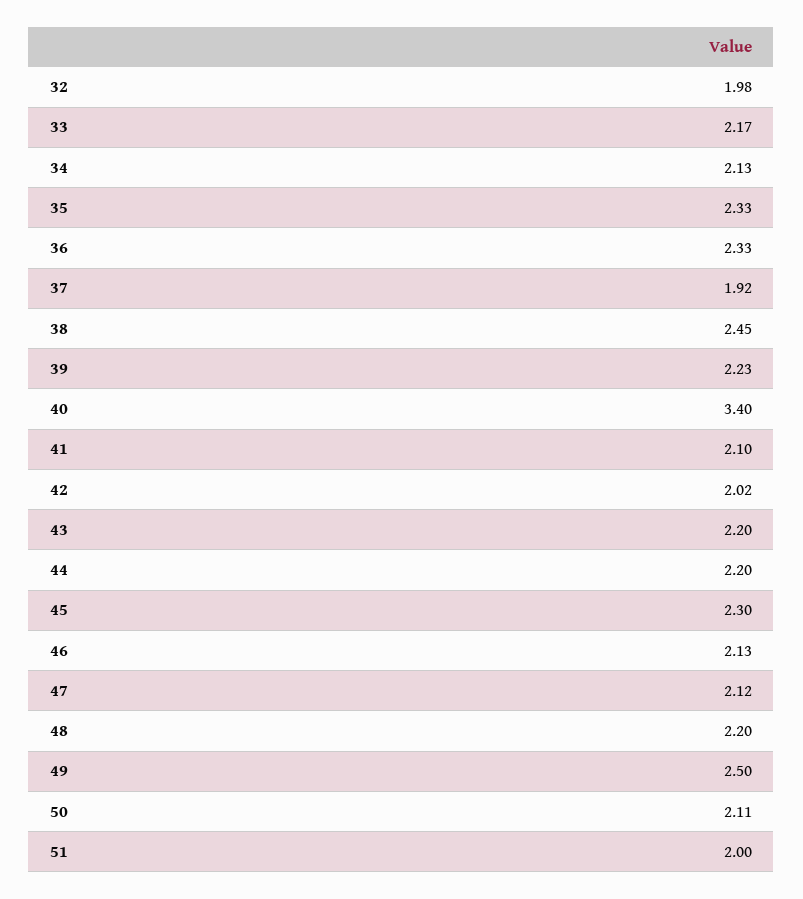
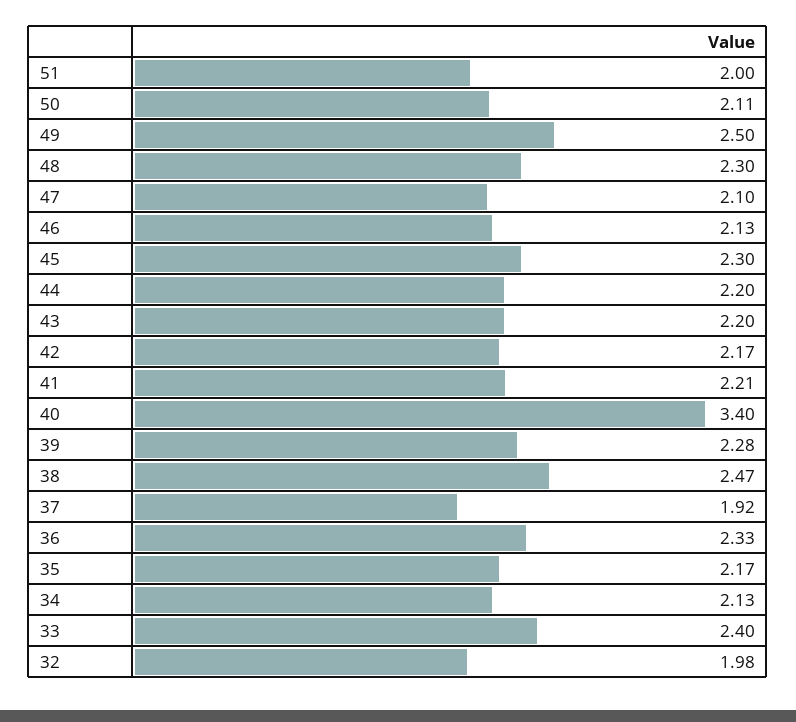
  {
    "32": 1.98,
-   "33": 2.17,
+   "33": 2.4,
    "34": 2.13,
-   "35": 2.33,
+   "35": 2.17,
    "36": 2.33,
    "37": 1.92,
-   "38": 2.45,
+   "38": 2.47,
-   "39": 2.23,
+   "39": 2.28,
    "40": 3.4,
-   "41": 2.1,
+   "41": 2.21,
-   "42": 2.02,
+   "42": 2.17,
    "43": 2.2,
    "44": 2.2,
    "45": 2.3,
    "46": 2.13,
-   "47": 2.12,
+   "47": 2.1,
-   "48": 2.2,
+   "48": 2.3,
    "49": 2.5,
    "50": 2.11,
    "51": 2
  }

